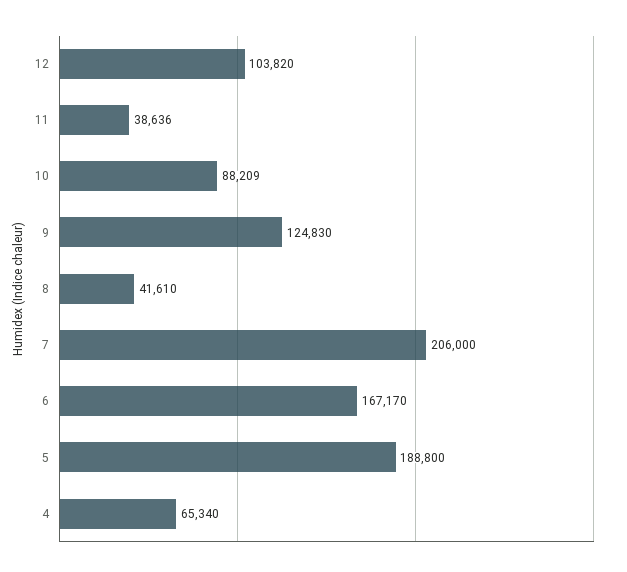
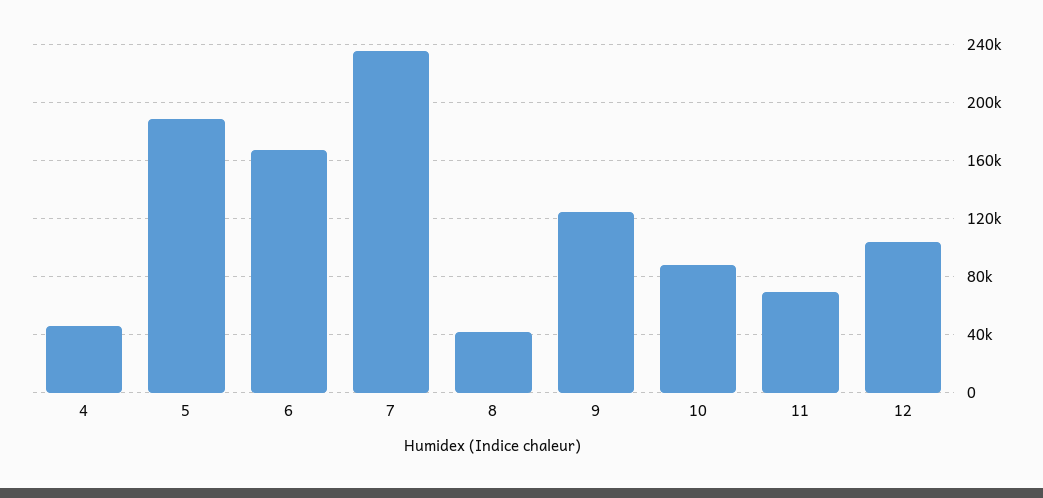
  {
    "12": 103820,
-   "11": 38636,
+   "11": 70000,
    "10": 88209,
    "9": 124830,
    "8": 41610,
-   "7": 206000,
+   "7": 235000,
    "6": 167170,
    "5": 188800,
-   "4": 65340
+   "4": 45000
  }

